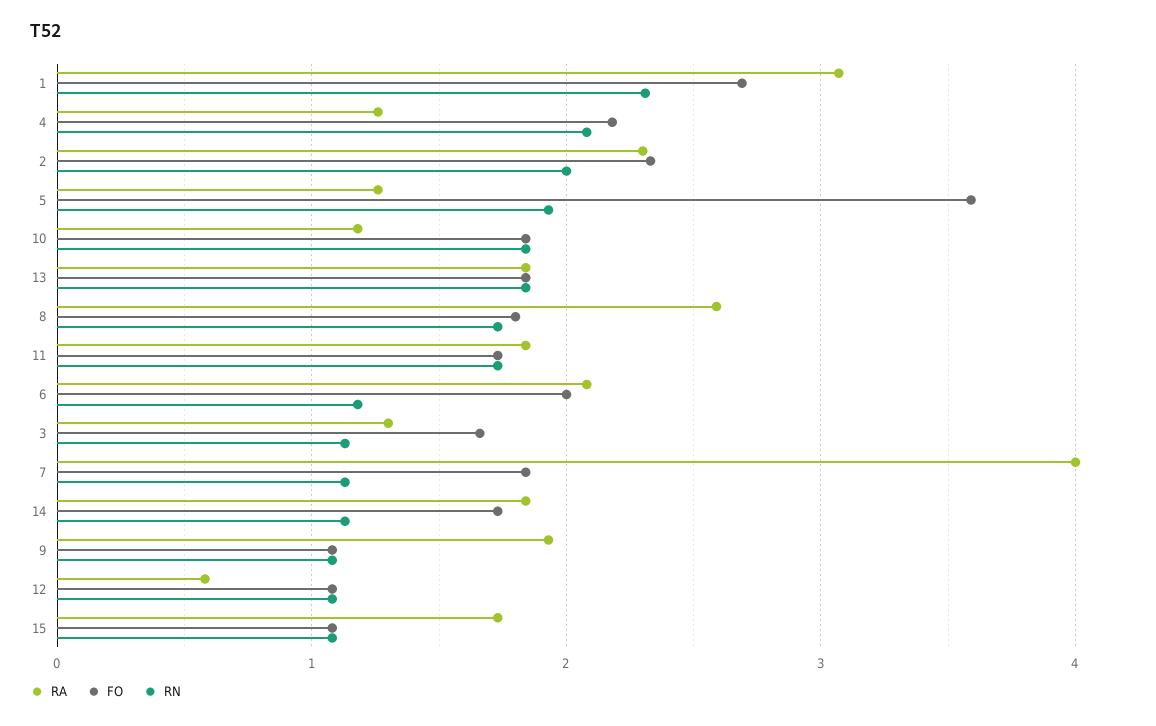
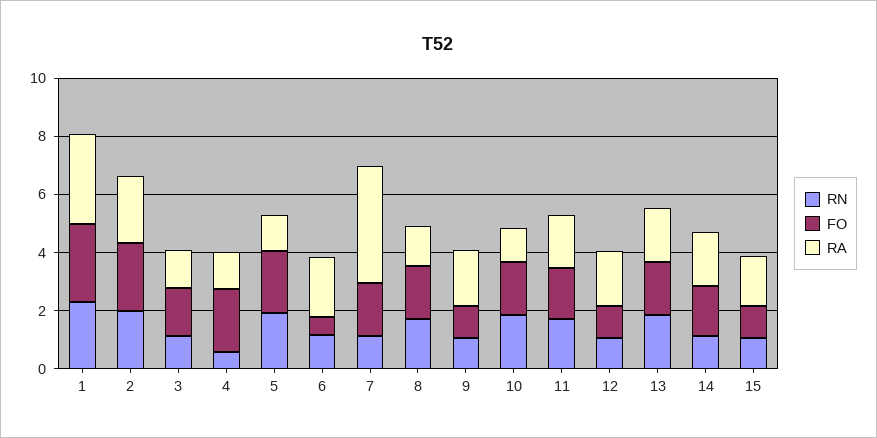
  {
    "RA": {
      "1": 3.1,
      "4": 1.3,
      "2": 2.3,
      "5": 1.3,
      "10": 1.2,
      "13": 1.8,
-     "8": 2.6,
+     "8": 1.5,
      "11": 1.8,
      "6": 2.1,
      "3": 1.3,
      "7": 4,
      "14": 1.8,
      "9": 1.9,
-     "12": 0.6,
+     "12": 2,
      "15": 1.7
    },
    "FO": {
      "1": 2.7,
      "4": 2.2,
      "2": 2.3,
-     "5": 3.6,
+     "5": 2,
      "10": 1.8,
      "13": 1.8,
      "8": 1.8,
      "11": 1.7,
-     "6": 2,
+     "6": 0.5,
      "3": 1.7,
      "7": 1.8,
      "14": 1.7,
      "9": 1.1,
      "12": 1.1,
      "15": 1.1
    },
    "RN": {
      "1": 2.3,
-     "4": 2.1,
+     "4": 0.5,
      "2": 2,
      "5": 1.9,
      "10": 1.8,
      "13": 1.8,
      "8": 1.7,
      "11": 1.7,
      "6": 1.2,
      "3": 1.1,
      "7": 1.1,
      "14": 1.1,
      "9": 1.1,
      "12": 1.1,
      "15": 1.1
    }
  }

